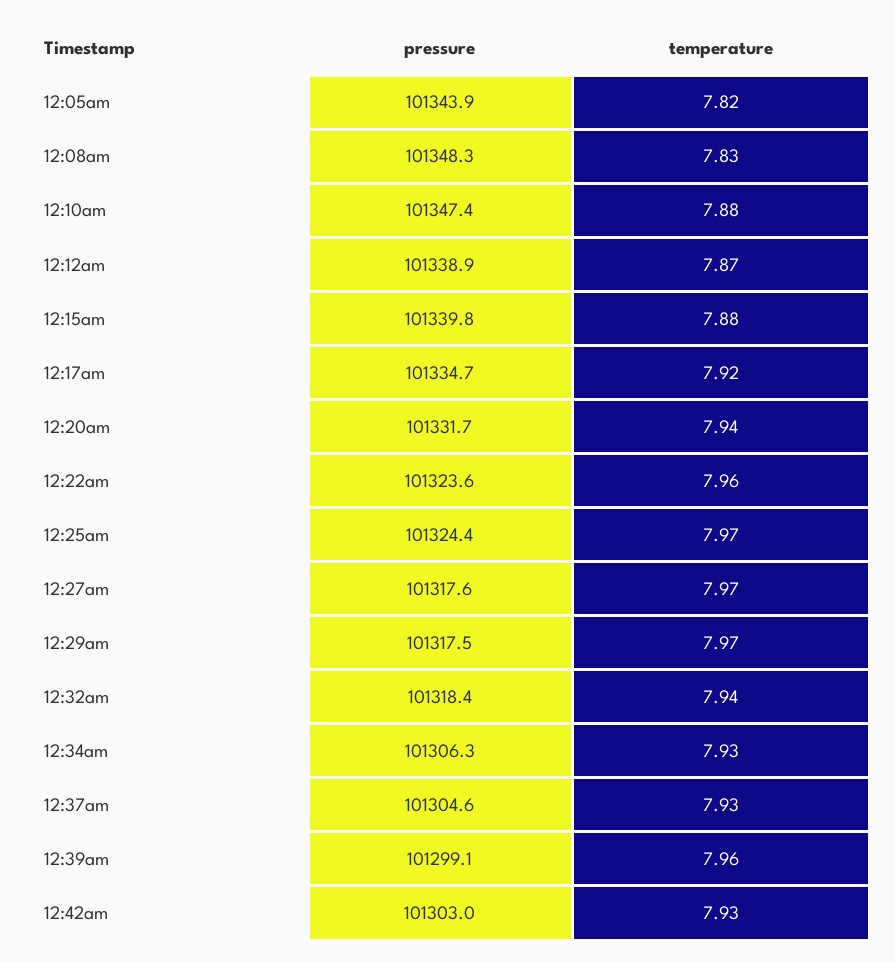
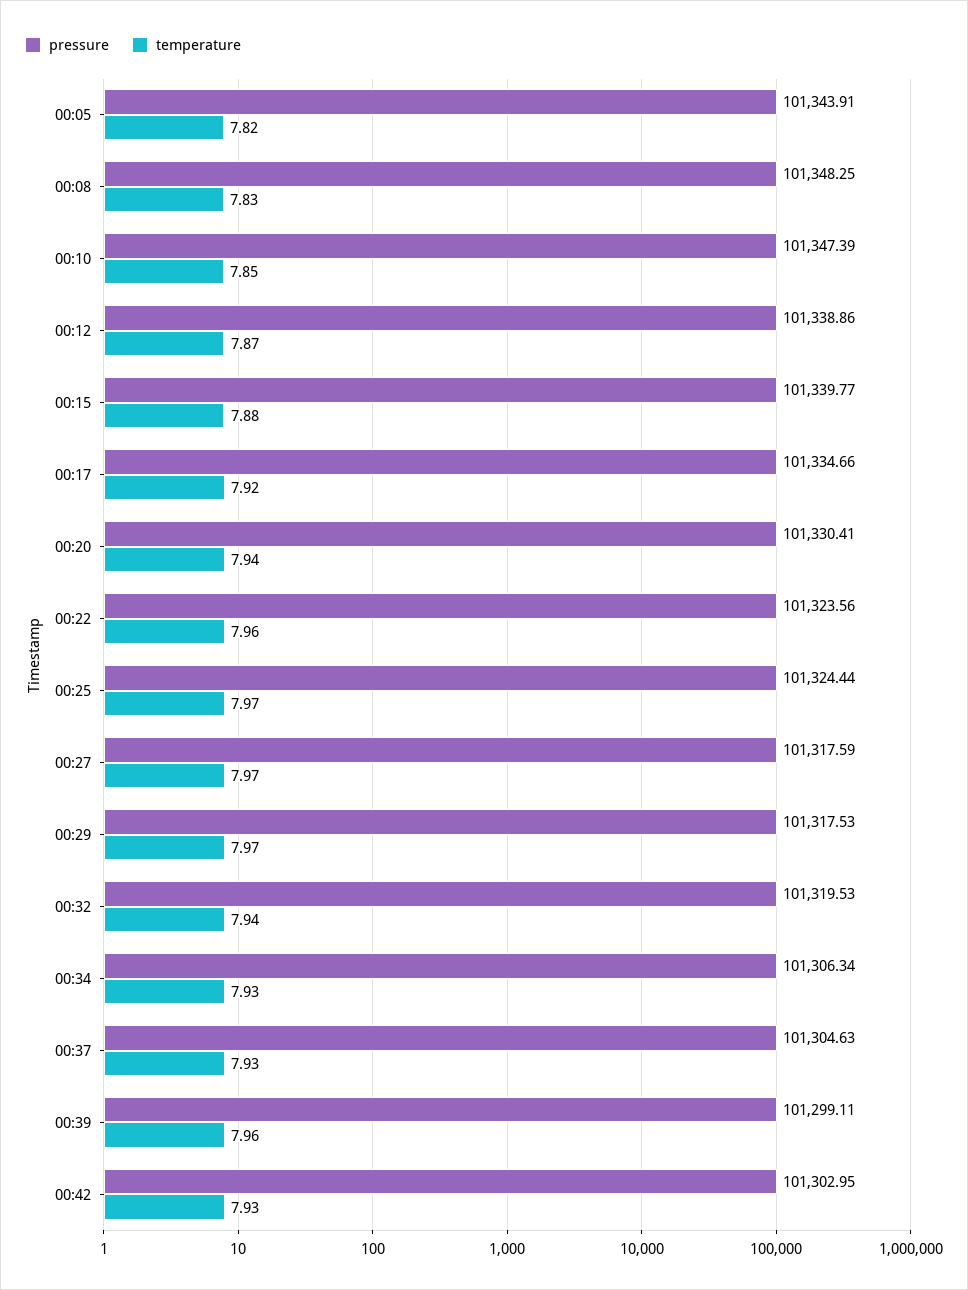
  {
    "pressure": {
      "12:05am": 101343.91,
      "12:08am": 101348.25,
      "12:10am": 101347.39,
      "12:12am": 101338.86,
      "12:15am": 101339.77,
      "12:17am": 101334.66,
-     "12:20am": 101331.7,
+     "12:20am": 101330.41,
      "12:22am": 101323.56,
      "12:25am": 101324.44,
      "12:27am": 101317.59,
      "12:29am": 101317.53,
-     "12:32am": 101318.4,
+     "12:32am": 101319.53,
      "12:34am": 101306.34,
      "12:37am": 101304.63,
      "12:39am": 101299.11,
      "12:42am": 101302.95
    },
    "temperature": {
      "12:05am": 7.82,
      "12:08am": 7.83,
-     "12:10am": 7.88,
+     "12:10am": 7.85,
      "12:12am": 7.87,
      "12:15am": 7.88,
      "12:17am": 7.92,
      "12:20am": 7.94,
      "12:22am": 7.96,
      "12:25am": 7.97,
      "12:27am": 7.97,
      "12:29am": 7.97,
      "12:32am": 7.94,
      "12:34am": 7.93,
      "12:37am": 7.93,
      "12:39am": 7.96,
      "12:42am": 7.93
    }
  }

